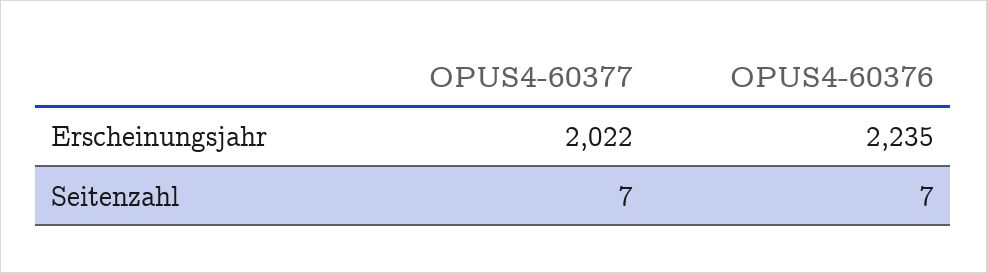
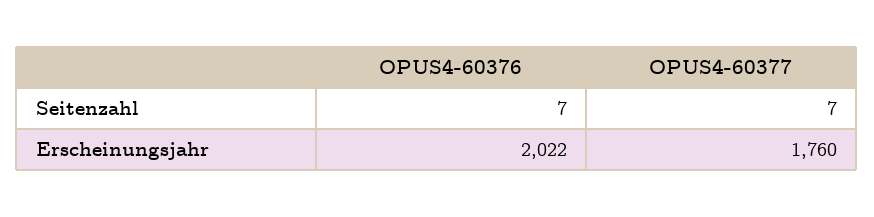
  {
    "OPUS4-60377": {
-     "Erscheinungsjahr": 2022,
+     "Erscheinungsjahr": 1760,
      "Seitenzahl": 7
    },
    "OPUS4-60376": {
-     "Erscheinungsjahr": 2235,
+     "Erscheinungsjahr": 2022,
      "Seitenzahl": 7
    }
  }

